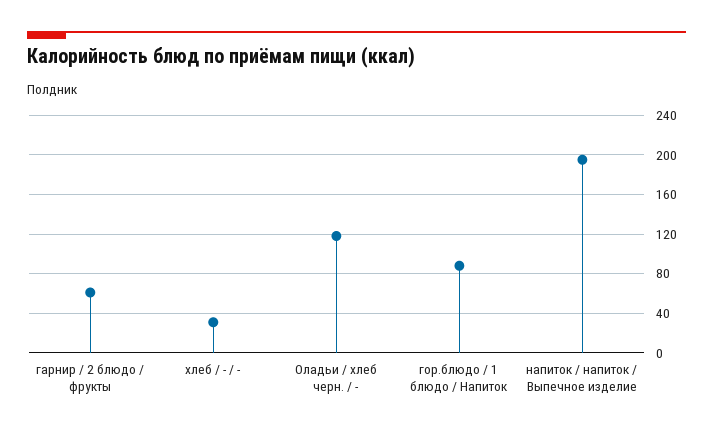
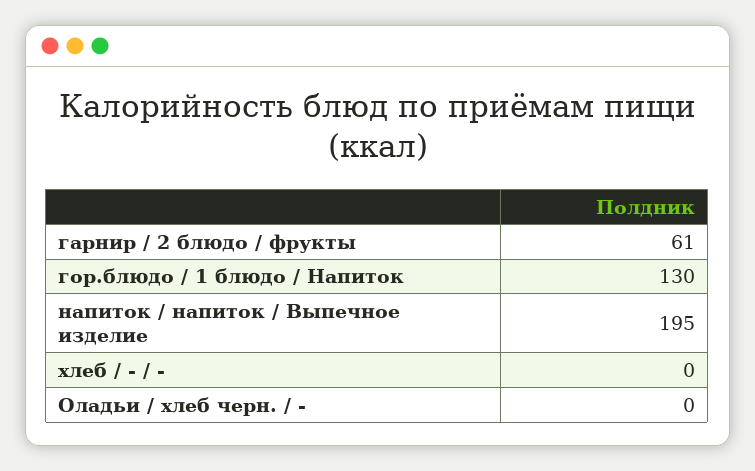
  {
    "гарнир / 2 блюдо / фрукты": 61,
-   "хлеб / - / -": 30,
+   "хлеб / - / -": 0,
-   "Оладьи / хлеб черн. / -": 120,
+   "Оладьи / хлеб черн. / -": 0,
-   "гор.блюдо / 1 блюдо / Напиток": 90,
+   "гор.блюдо / 1 блюдо / Напиток": 130,
    "напиток / напиток / Выпечное изделие": 195
  }

